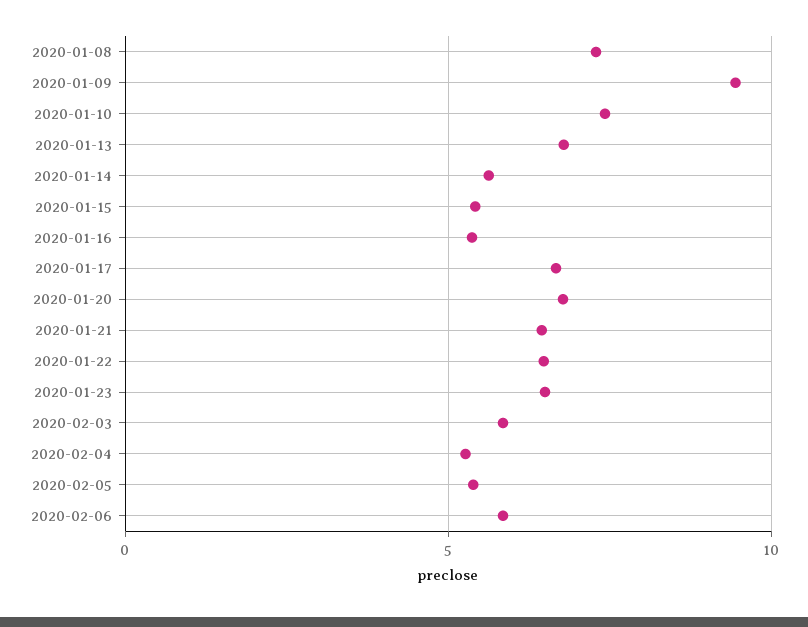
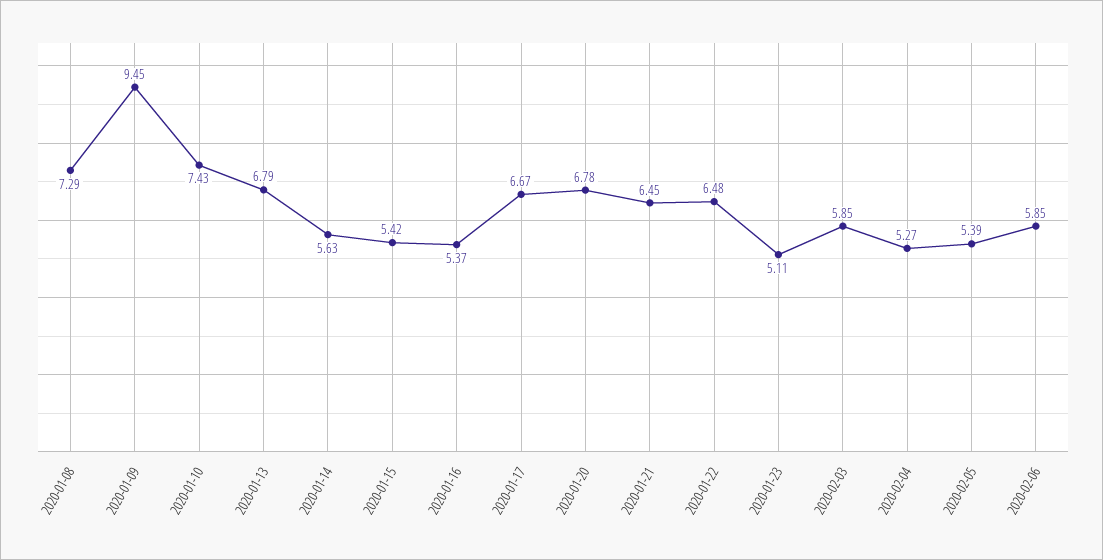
  {
    "2020-01-08": 7.29,
    "2020-01-09": 9.45,
    "2020-01-10": 7.43,
    "2020-01-13": 6.79,
    "2020-01-14": 5.63,
    "2020-01-15": 5.42,
    "2020-01-16": 5.37,
    "2020-01-17": 6.67,
    "2020-01-20": 6.78,
    "2020-01-21": 6.45,
    "2020-01-22": 6.48,
-   "2020-01-23": 6.5,
+   "2020-01-23": 5.11,
    "2020-02-03": 5.85,
    "2020-02-04": 5.27,
    "2020-02-05": 5.39,
    "2020-02-06": 5.85
  }

